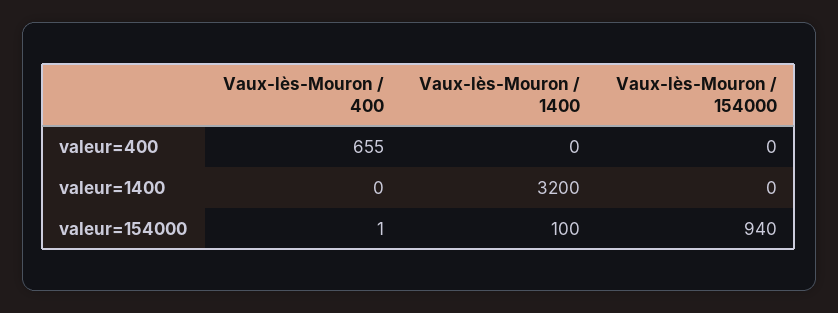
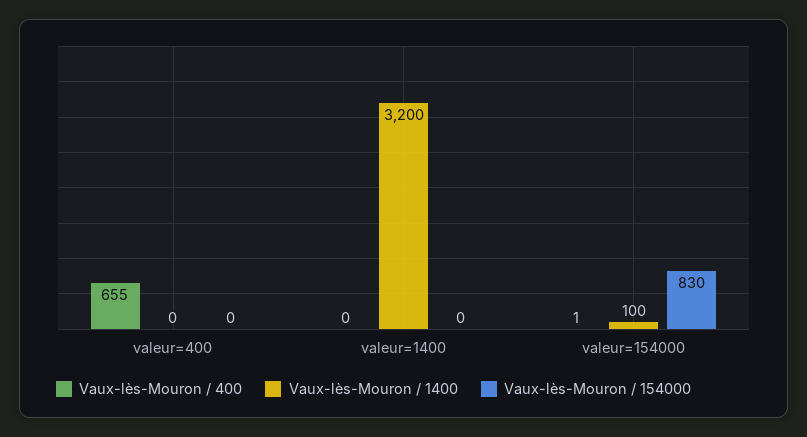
  {
    "Vaux-lès-Mouron / 400": {
      "valeur=400": 655,
      "valeur=1400": 0,
      "valeur=154000": 1
    },
    "Vaux-lès-Mouron / 1400": {
      "valeur=400": 0,
      "valeur=1400": 3200,
      "valeur=154000": 100
    },
    "Vaux-lès-Mouron / 154000": {
      "valeur=400": 0,
      "valeur=1400": 0,
-     "valeur=154000": 940
+     "valeur=154000": 830
    }
  }

